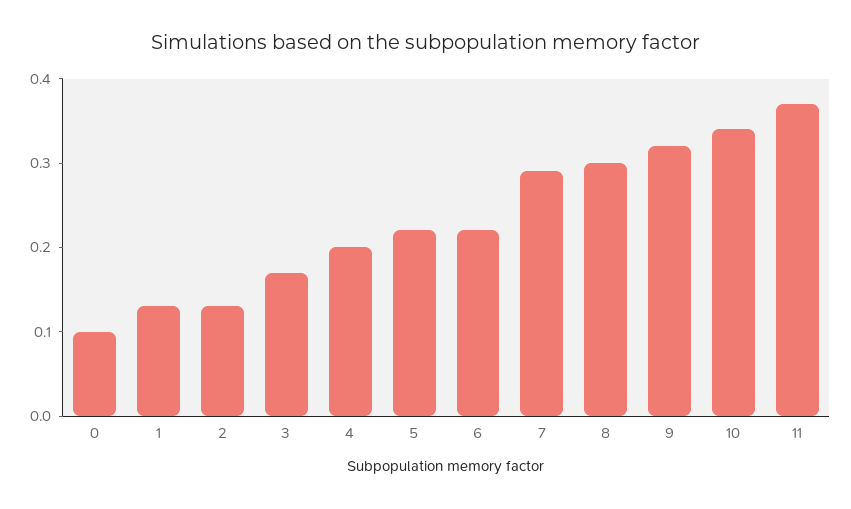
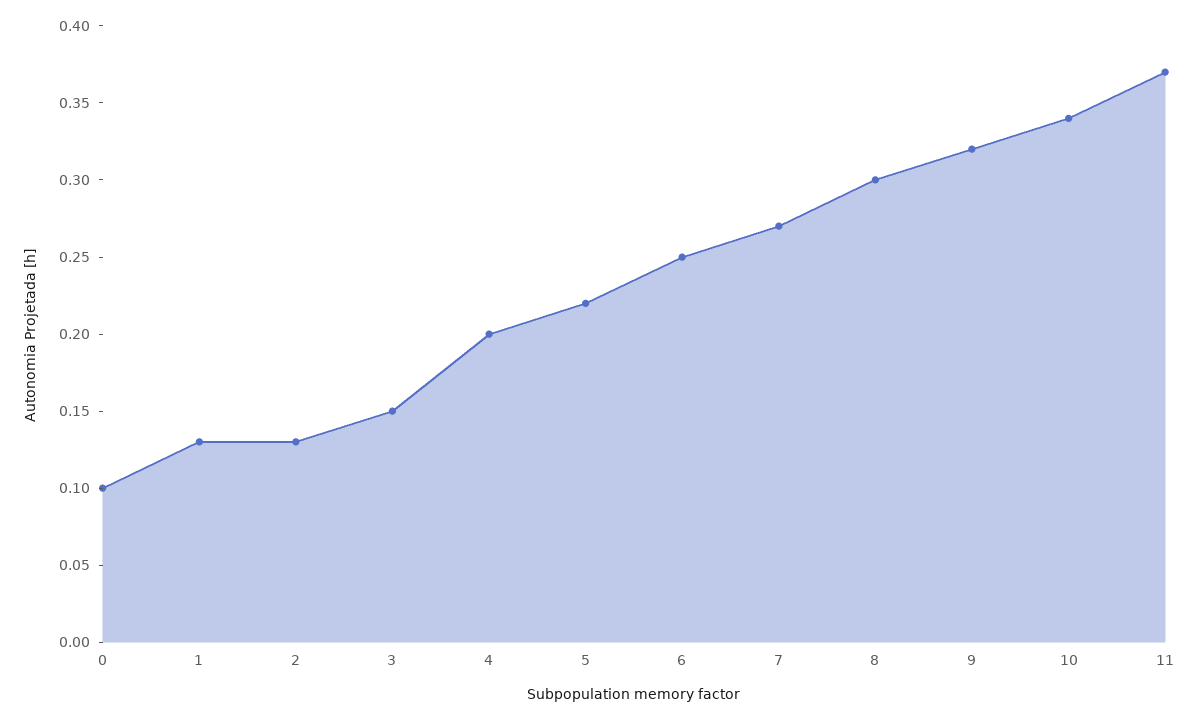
  {
    "0": 0.1,
    "1": 0.13,
    "2": 0.13,
-   "3": 0.17,
+   "3": 0.15,
    "4": 0.2,
    "5": 0.22,
-   "6": 0.22,
+   "6": 0.25,
-   "7": 0.29,
+   "7": 0.27,
    "8": 0.3,
    "9": 0.32,
    "10": 0.34,
    "11": 0.37
  }

